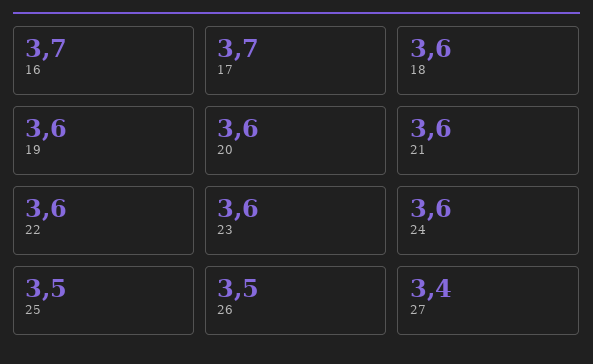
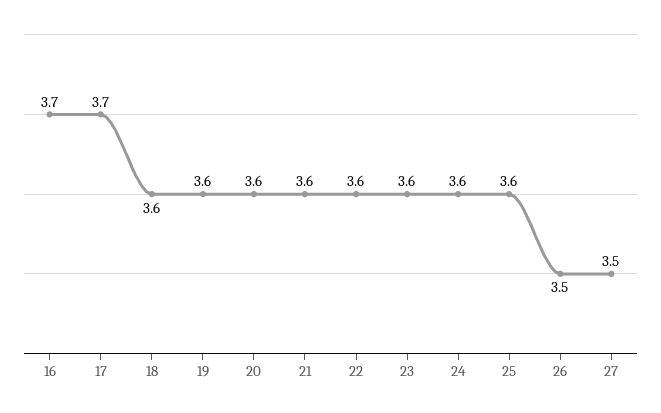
  {
    "16": 3.7,
    "17": 3.7,
    "18": 3.6,
    "19": 3.6,
    "20": 3.6,
    "21": 3.6,
    "22": 3.6,
    "23": 3.6,
    "24": 3.6,
-   "25": 3.5,
+   "25": 3.6,
    "26": 3.5,
-   "27": 3.4
+   "27": 3.5
  }

